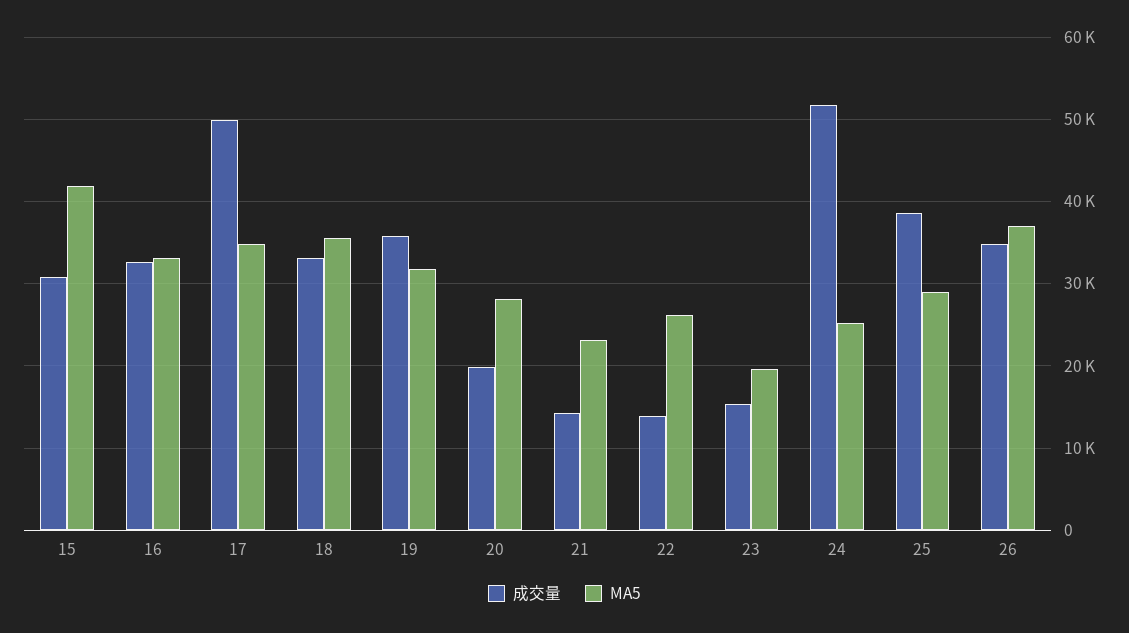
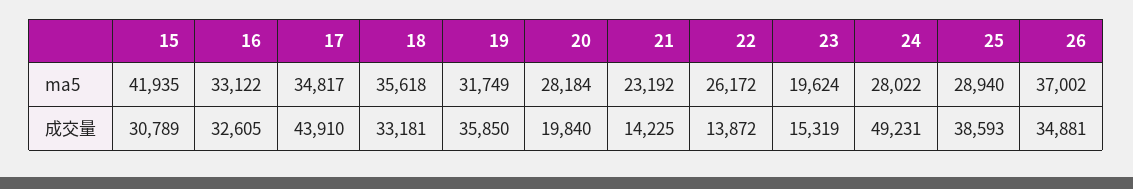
  {
    "成交量": {
      "15": 30789,
      "16": 32605,
-     "17": 50000,
+     "17": 43910,
      "18": 33181,
      "19": 35850,
      "20": 19840,
      "21": 14225,
      "22": 13872,
      "23": 15319,
-     "24": 52000,
+     "24": 49231,
      "25": 38593,
      "26": 34881
    },
    "MA5": {
      "15": 41935,
      "16": 33122,
      "17": 34817,
      "18": 35618,
      "19": 31749,
      "20": 28184,
      "21": 23192,
      "22": 26172,
      "23": 19624,
-     "24": 25000,
+     "24": 28022,
      "25": 28940,
      "26": 37002
    }
  }

